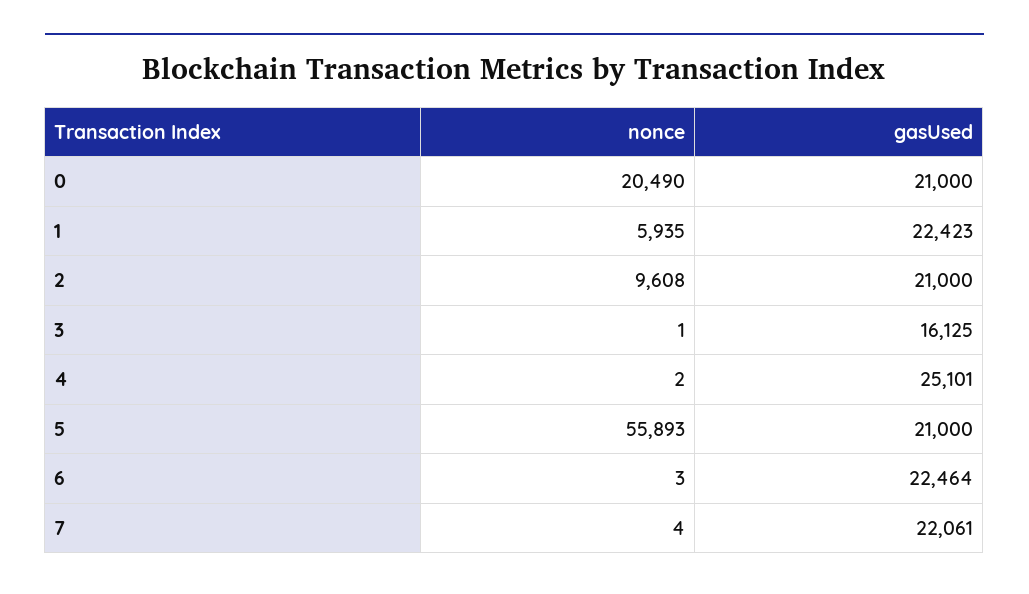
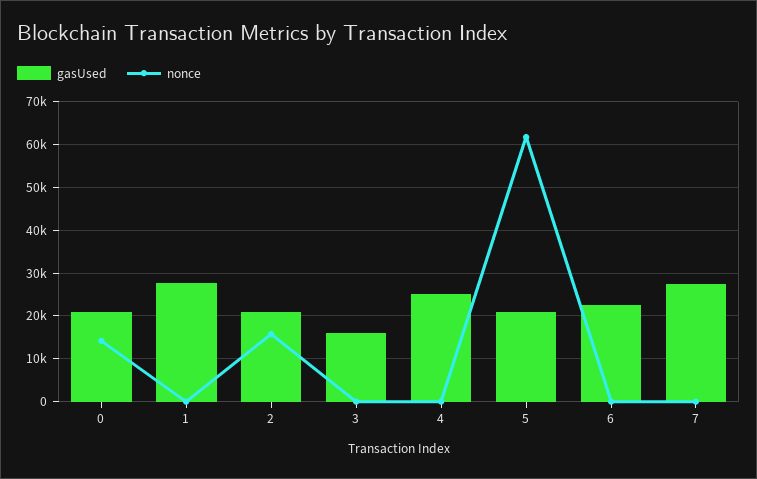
  {
    "nonce": {
-     "0": 20490,
+     "0": 14000,
-     "1": 5935,
+     "1": 0,
-     "2": 9608,
+     "2": 16000,
      "3": 1,
      "4": 2,
-     "5": 55893,
+     "5": 62000,
      "6": 3,
      "7": 4
    },
    "gasUsed": {
      "0": 21000,
-     "1": 22423,
+     "1": 28000,
      "2": 21000,
      "3": 16125,
      "4": 25101,
      "5": 21000,
      "6": 22464,
-     "7": 22061
+     "7": 28000
    }
  }

